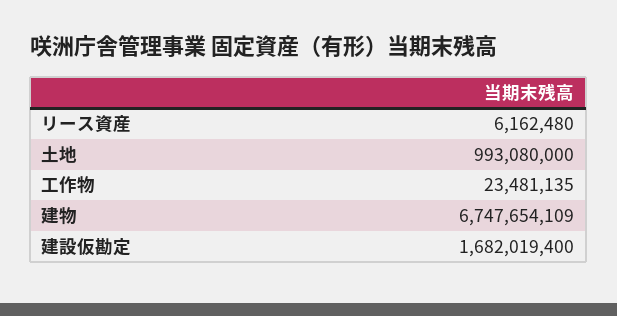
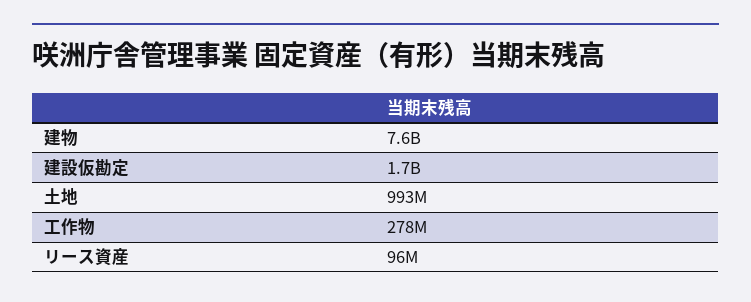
  {
-   "リース資産": 6162480,
+   "リース資産": 96000000,
    "土地": 993080000,
-   "工作物": 23481135,
+   "工作物": 278000000,
-   "建物": 6747654109,
+   "建物": 7600000000,
    "建設仮勘定": 1682019400
  }

